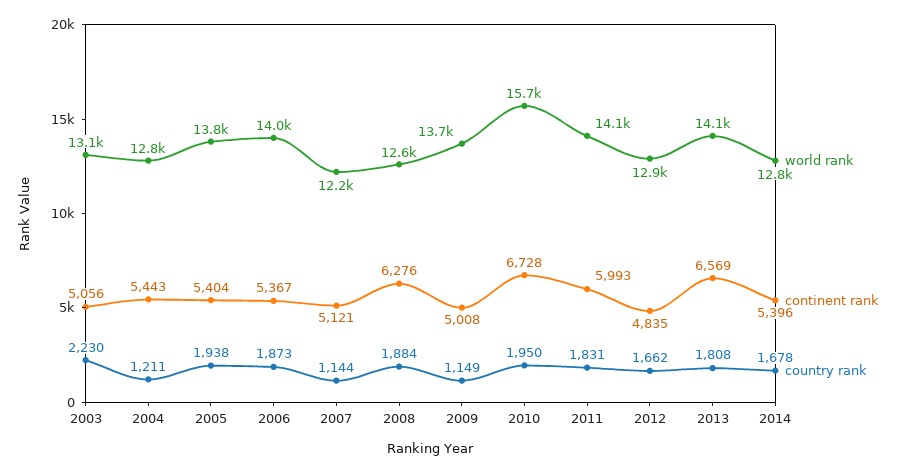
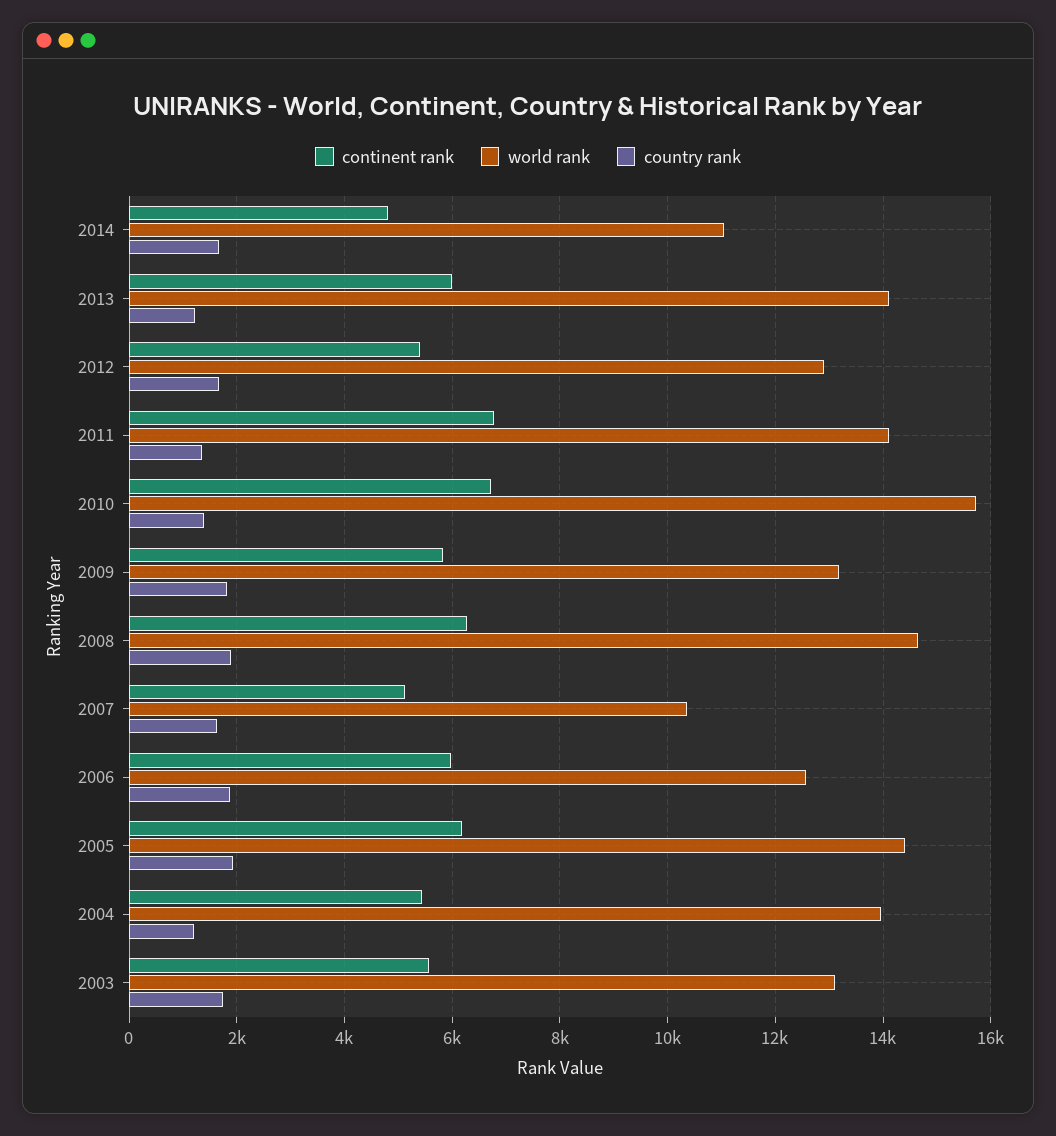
  {
    "world rank": {
      "2003": 13100,
-     "2004": 12800,
+     "2004": 14000,
-     "2005": 13800,
+     "2005": 14400,
-     "2006": 14000,
+     "2006": 12600,
-     "2007": 12200,
+     "2007": 10400,
-     "2008": 12600,
+     "2008": 14600,
-     "2009": 13700,
+     "2009": 13200,
      "2010": 15700,
      "2011": 14100,
      "2012": 12900,
      "2013": 14100,
-     "2014": 12800
+     "2014": 11000
    },
    "continent rank": {
-     "2003": 5056,
+     "2003": 5600,
      "2004": 5443,
-     "2005": 5404,
+     "2005": 6200,
-     "2006": 5367,
+     "2006": 6000,
      "2007": 5121,
      "2008": 6276,
-     "2009": 5008,
+     "2009": 5800,
      "2010": 6728,
-     "2011": 5993,
+     "2011": 6800,
-     "2012": 4835,
+     "2012": 5400,
-     "2013": 6569,
+     "2013": 6000,
-     "2014": 5396
+     "2014": 4800
    },
    "country rank": {
-     "2003": 2230,
+     "2003": 1800,
      "2004": 1211,
      "2005": 1938,
      "2006": 1873,
-     "2007": 1144,
+     "2007": 1600,
      "2008": 1884,
-     "2009": 1149,
+     "2009": 1800,
-     "2010": 1950,
+     "2010": 1400,
-     "2011": 1831,
+     "2011": 1400,
      "2012": 1662,
-     "2013": 1808,
+     "2013": 1200,
      "2014": 1678
    }
  }

